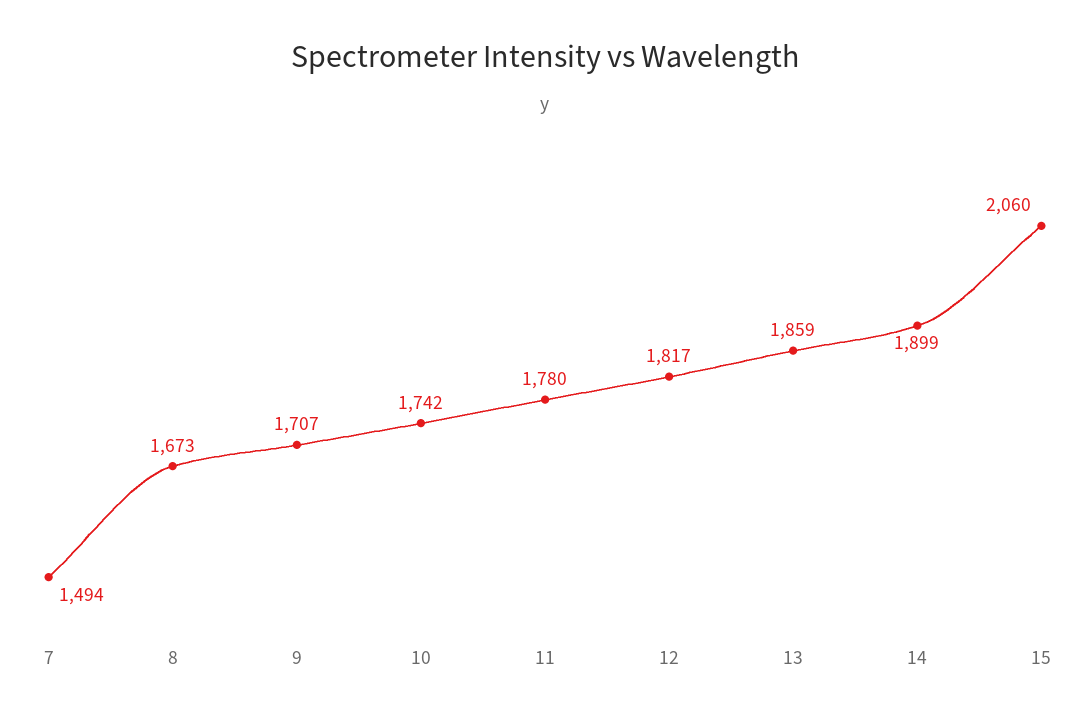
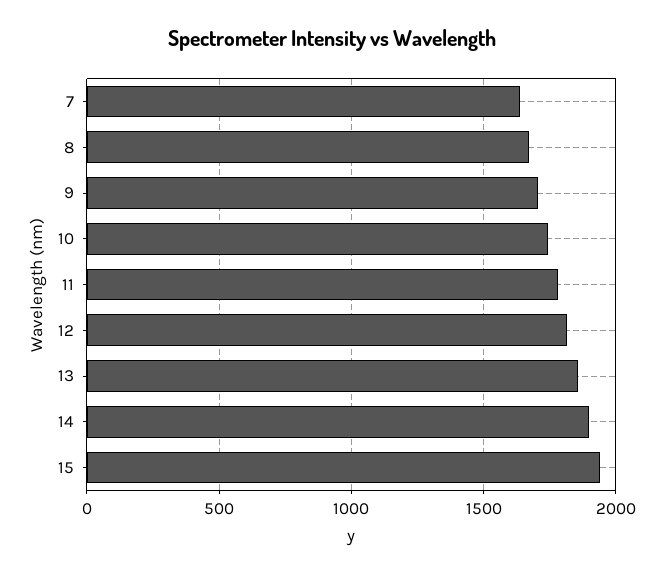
  {
-   "7": 1494,
+   "7": 1650,
    "8": 1673,
    "9": 1707,
    "10": 1742,
    "11": 1780,
    "12": 1817,
    "13": 1859,
    "14": 1899,
-   "15": 2060
+   "15": 1950
  }

